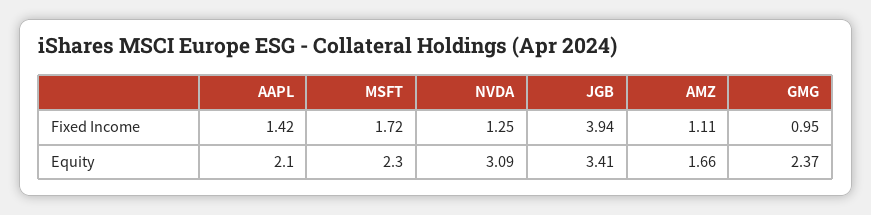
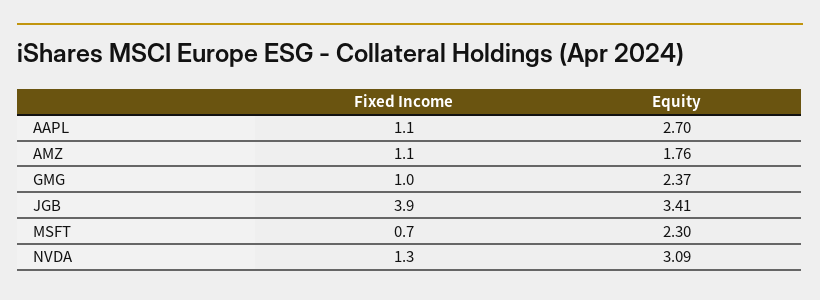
  {
    "AAPL": {
-     "Fixed Income": 1.42,
+     "Fixed Income": 1.1,
-     "Equity": 2.1
+     "Equity": 2.7
    },
    "MSFT": {
-     "Fixed Income": 1.72,
+     "Fixed Income": 0.7,
      "Equity": 2.3
    },
    "NVDA": {
      "Fixed Income": 1.25,
      "Equity": 3.09
    },
    "JGB": {
      "Fixed Income": 3.94,
      "Equity": 3.41
    },
    "AMZ": {
      "Fixed Income": 1.11,
-     "Equity": 1.66
+     "Equity": 1.76
    },
    "GMG": {
      "Fixed Income": 0.95,
      "Equity": 2.37
    }
  }

